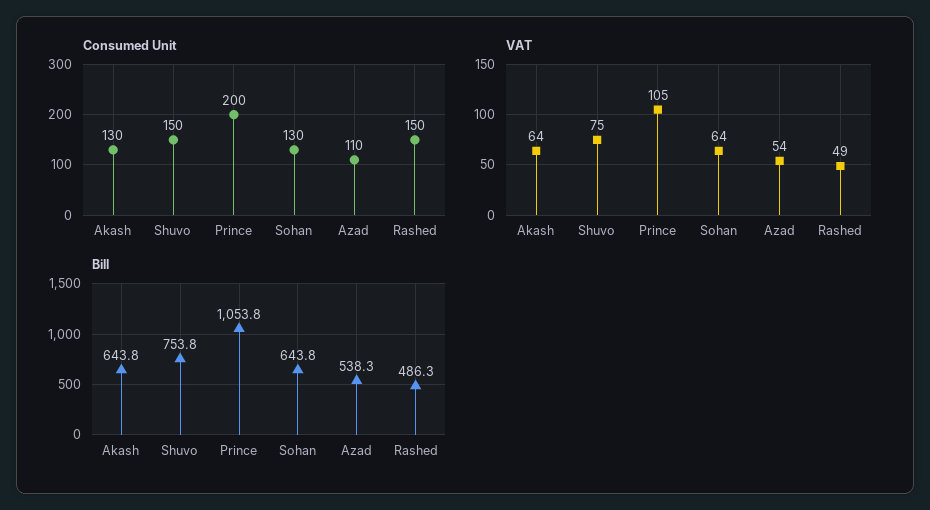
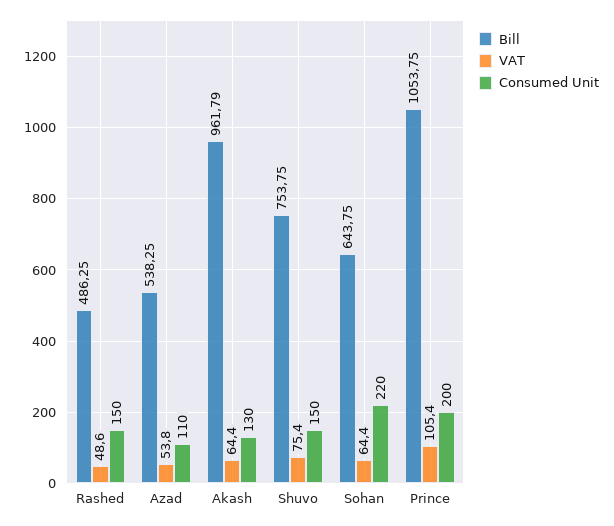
  {
    "Consumed Unit": {
      "Akash": 130,
      "Shuvo": 150,
      "Prince": 200,
-     "Sohan": 130,
+     "Sohan": 220,
      "Azad": 110,
      "Rashed": 150
    },
    "VAT": {
      "Akash": 64.4,
      "Shuvo": 75.4,
      "Prince": 105.4,
      "Sohan": 64.4,
      "Azad": 53.8,
      "Rashed": 48.6
    },
    "Bill": {
-     "Akash": 643.8,
+     "Akash": 961.79,
      "Shuvo": 753.75,
      "Prince": 1053.75,
      "Sohan": 643.75,
      "Azad": 538.25,
      "Rashed": 486.25
    }
  }

